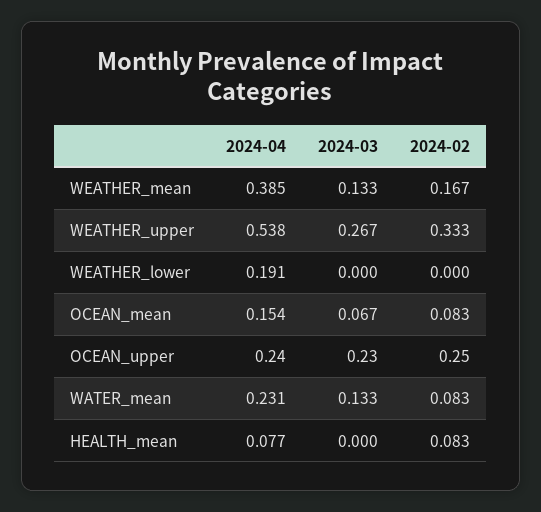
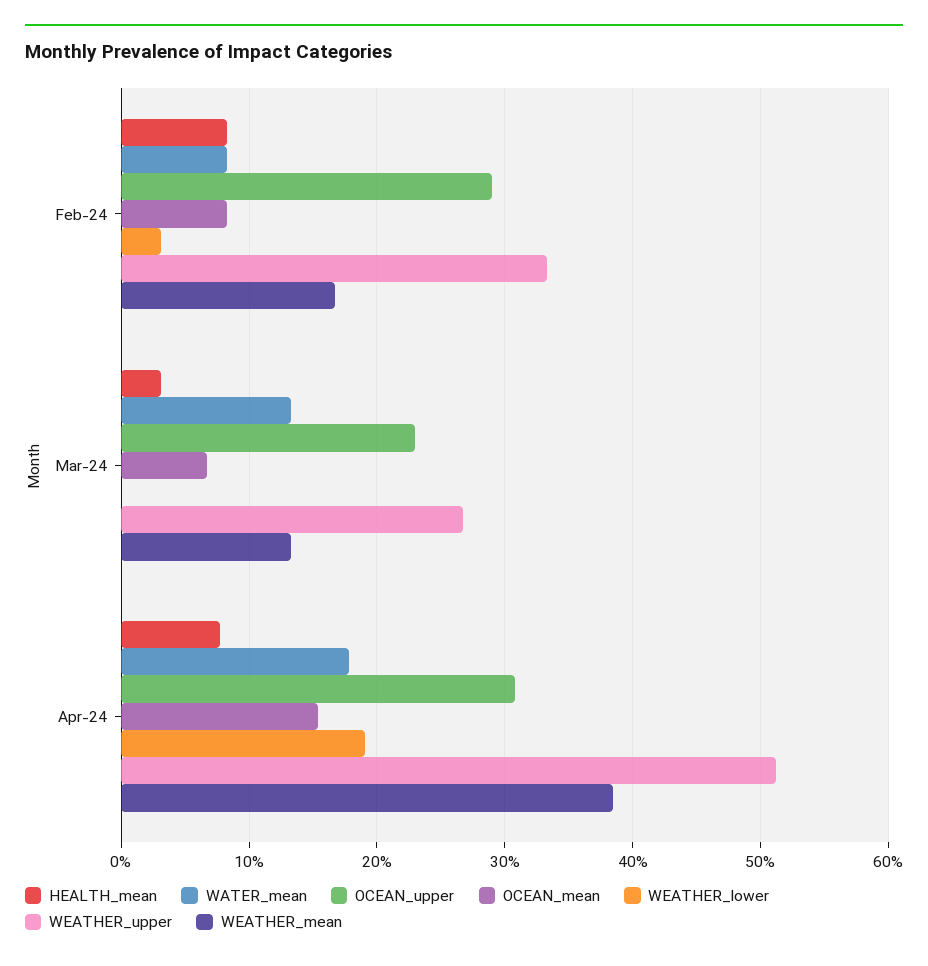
  {
    "WEATHER_mean": {
      "2024-04": 0.385,
      "2024-03": 0.133,
      "2024-02": 0.167
    },
    "WEATHER_upper": {
-     "2024-04": 0.538,
+     "2024-04": 0.51,
      "2024-03": 0.267,
      "2024-02": 0.333
    },
    "WEATHER_lower": {
      "2024-04": 0.191,
      "2024-03": 0,
-     "2024-02": 0
+     "2024-02": 0.03
    },
    "OCEAN_mean": {
      "2024-04": 0.154,
      "2024-03": 0.067,
      "2024-02": 0.083
    },
    "OCEAN_upper": {
-     "2024-04": 0.24,
+     "2024-04": 0.31,
      "2024-03": 0.23,
-     "2024-02": 0.25
+     "2024-02": 0.29
    },
    "WATER_mean": {
-     "2024-04": 0.231,
+     "2024-04": 0.18,
      "2024-03": 0.133,
      "2024-02": 0.083
    },
    "HEALTH_mean": {
      "2024-04": 0.077,
-     "2024-03": 0,
+     "2024-03": 0.03,
      "2024-02": 0.083
    }
  }

